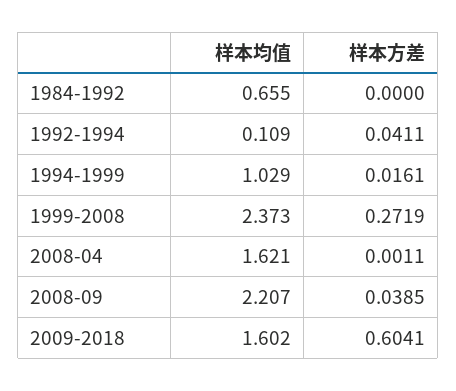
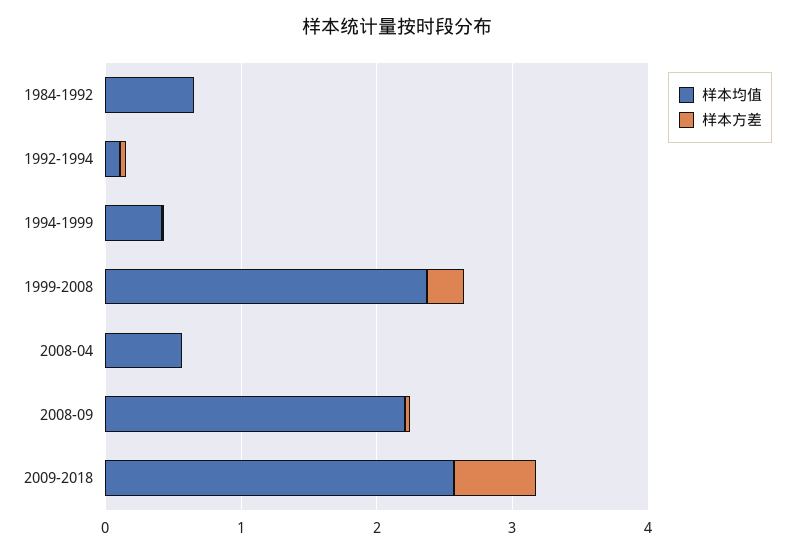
  {
    "样本均值": {
      "1984-1992": 0.655,
      "1992-1994": 0.109,
-     "1994-1999": 1.029,
+     "1994-1999": 0.4,
      "1999-2008": 2.373,
-     "2008-04": 1.621,
+     "2008-04": 0.6,
      "2008-09": 2.207,
-     "2009-2018": 1.602
+     "2009-2018": 2.6
    },
    "样本方差": {
      "1984-1992": 0,
      "1992-1994": 0.0411,
      "1994-1999": 0.0161,
      "1999-2008": 0.2719,
      "2008-04": 0.0011,
      "2008-09": 0.0385,
      "2009-2018": 0.6041
    }
  }

